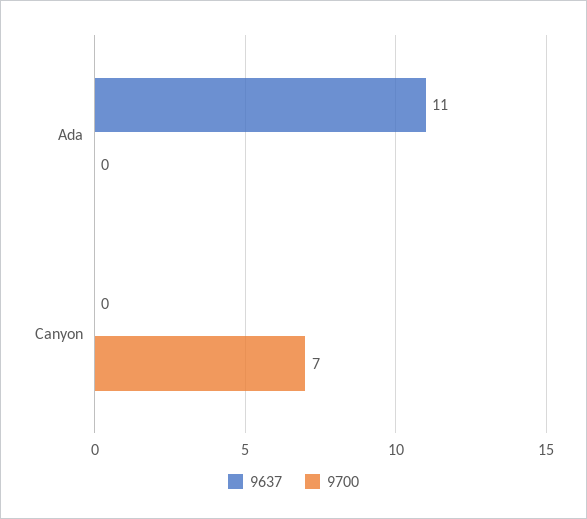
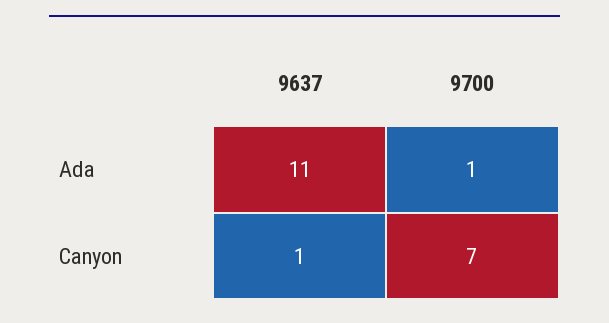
  {
    "9637": {
      "Ada": 11,
-     "Canyon": 0
+     "Canyon": 1
    },
    "9700": {
-     "Ada": 0,
+     "Ada": 1,
      "Canyon": 7
    }
  }

